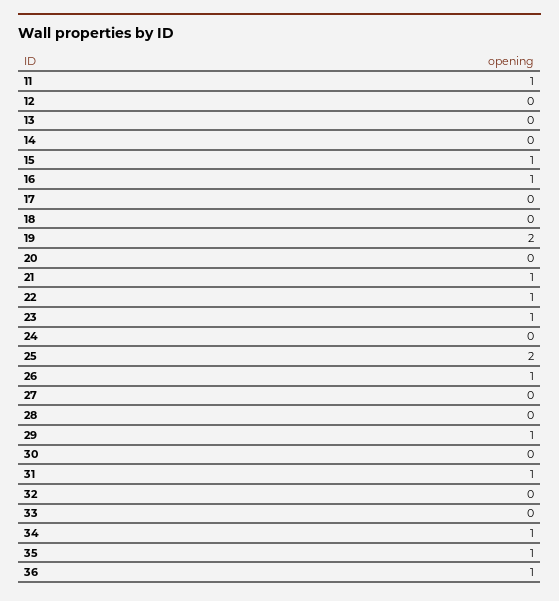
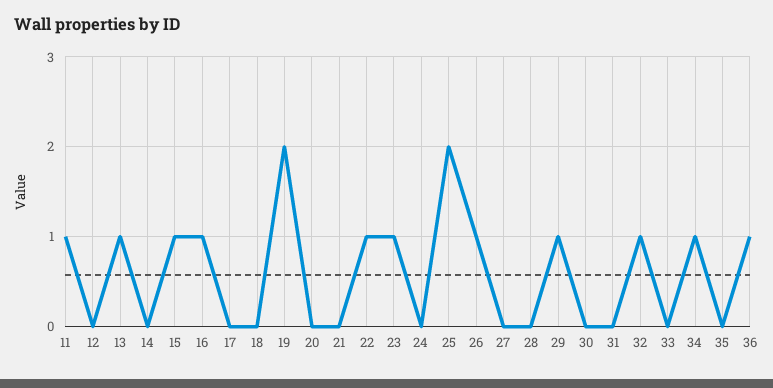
  {
    "11": 1,
    "12": 0,
-   "13": 0,
+   "13": 1,
    "14": 0,
    "15": 1,
    "16": 1,
    "17": 0,
    "18": 0,
    "19": 2,
    "20": 0,
-   "21": 1,
+   "21": 0,
    "22": 1,
    "23": 1,
    "24": 0,
    "25": 2,
    "26": 1,
    "27": 0,
    "28": 0,
    "29": 1,
    "30": 0,
-   "31": 1,
+   "31": 0,
-   "32": 0,
+   "32": 1,
    "33": 0,
    "34": 1,
-   "35": 1,
+   "35": 0,
    "36": 1
  }

